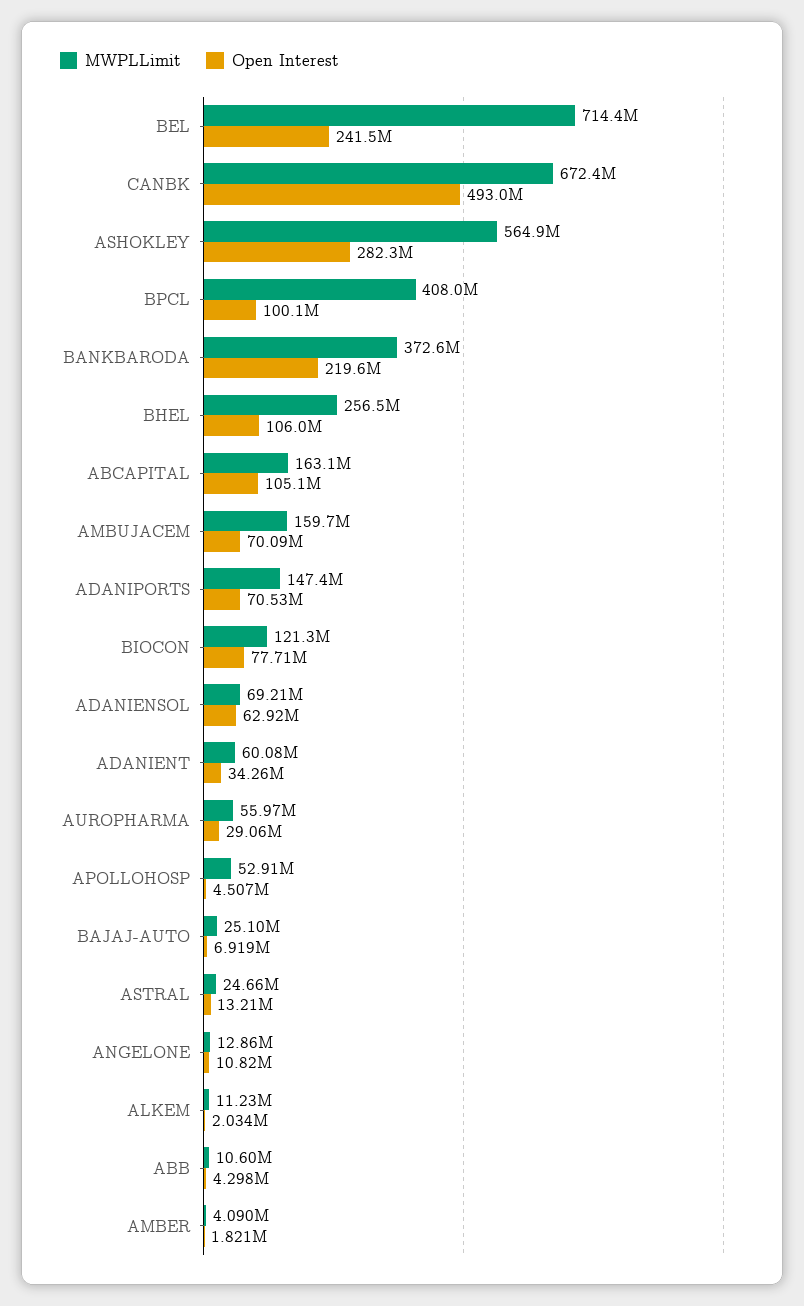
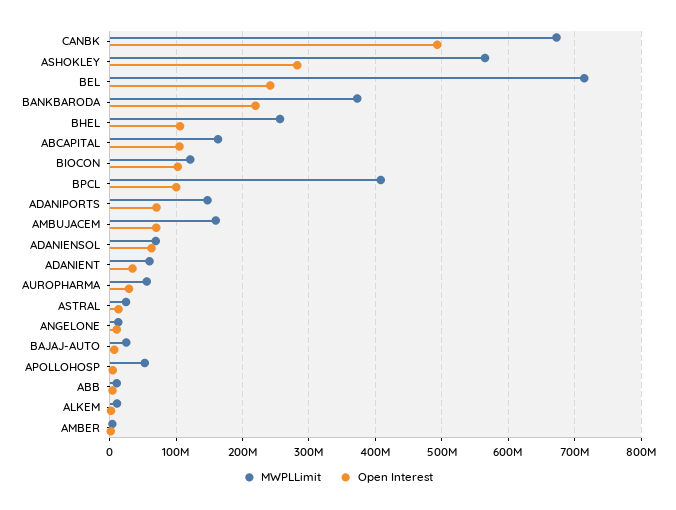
  {
    "MWPLLimit": {
      "BEL": 714400000,
      "CANBK": 672400000,
      "ASHOKLEY": 564900000,
      "BPCL": 408000000,
      "BANKBARODA": 372600000,
      "BHEL": 256500000,
      "ABCAPITAL": 163100000,
      "AMBUJACEM": 159700000,
      "ADANIPORTS": 147400000,
      "BIOCON": 121300000,
      "ADANIENSOL": 69210000,
      "ADANIENT": 60080000,
      "AUROPHARMA": 55970000,
      "APOLLOHOSP": 52910000,
      "BAJAJ-AUTO": 25100000,
      "ASTRAL": 24660000,
      "ANGELONE": 12860000,
      "ALKEM": 11230000,
      "ABB": 10600000,
      "AMBER": 4090000
    },
    "Open Interest": {
      "BEL": 241500000,
      "CANBK": 493000000,
      "ASHOKLEY": 282300000,
      "BPCL": 100100000,
      "BANKBARODA": 219600000,
      "BHEL": 106000000,
      "ABCAPITAL": 105100000,
      "AMBUJACEM": 70090000,
      "ADANIPORTS": 70530000,
-     "BIOCON": 77710000,
+     "BIOCON": 100000000,
      "ADANIENSOL": 62920000,
      "ADANIENT": 34260000,
      "AUROPHARMA": 29060000,
      "APOLLOHOSP": 4507000,
      "BAJAJ-AUTO": 6919000,
      "ASTRAL": 13210000,
      "ANGELONE": 10820000,
      "ALKEM": 2034000,
      "ABB": 4298000,
      "AMBER": 1821000
    }
  }

